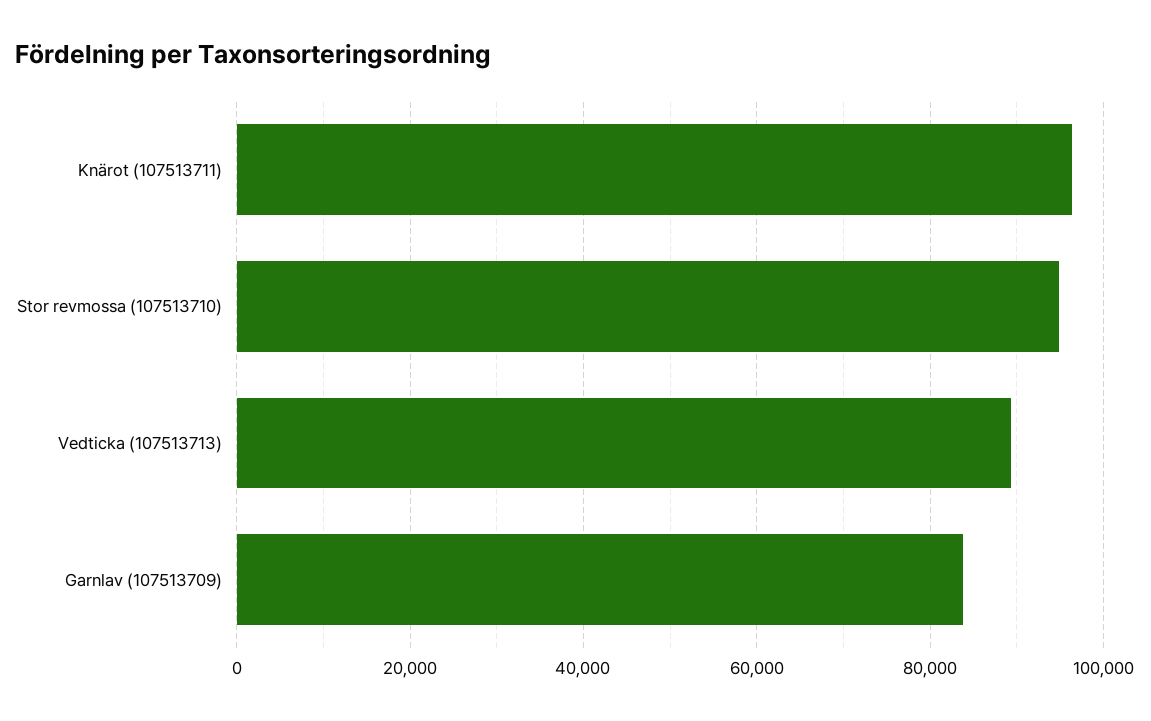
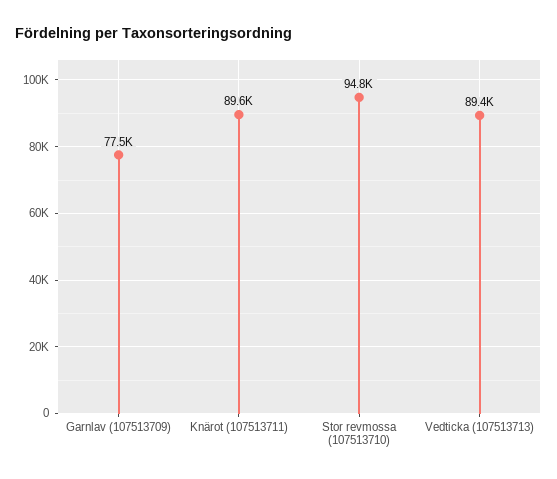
  {
-   "Knärot (107513711)": 96000,
+   "Knärot (107513711)": 89600,
    "Stor revmossa (107513710)": 94800,
    "Vedticka (107513713)": 89400,
-   "Garnlav (107513709)": 84000
+   "Garnlav (107513709)": 77500
  }

